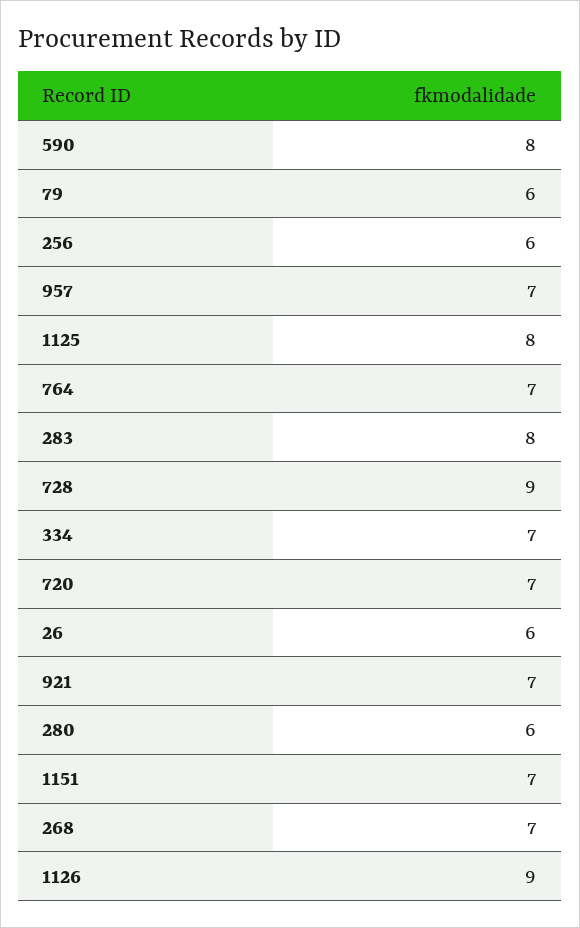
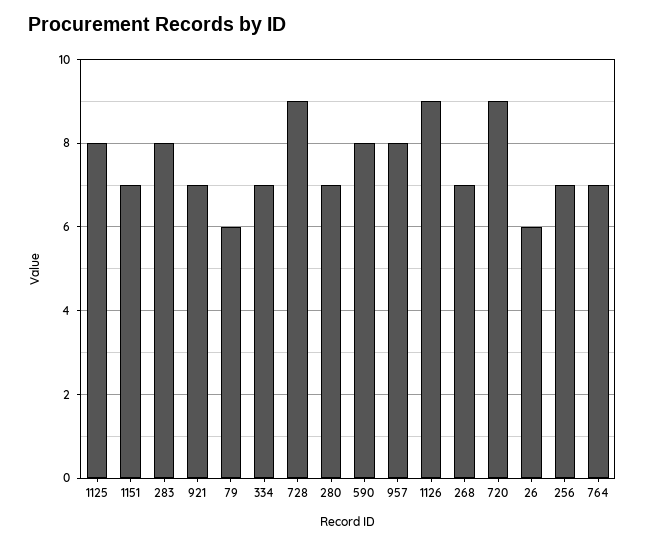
  {
    "590": 8,
    "79": 6,
-   "256": 6,
+   "256": 7,
-   "957": 7,
+   "957": 8,
    "1125": 8,
    "764": 7,
    "283": 8,
    "728": 9,
    "334": 7,
-   "720": 7,
+   "720": 9,
    "26": 6,
    "921": 7,
-   "280": 6,
+   "280": 7,
    "1151": 7,
    "268": 7,
    "1126": 9
  }

